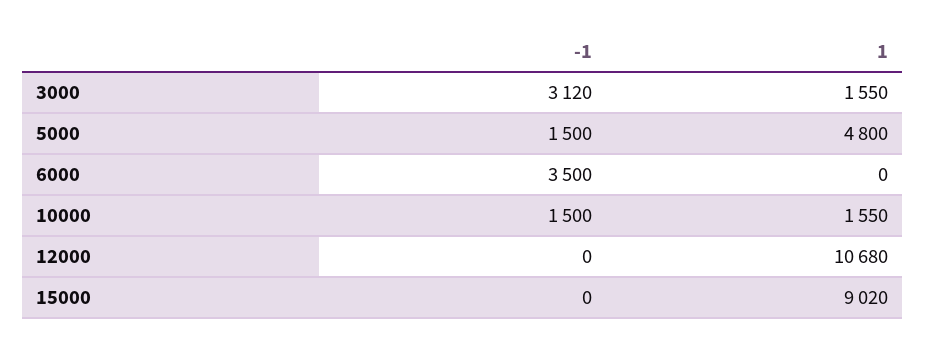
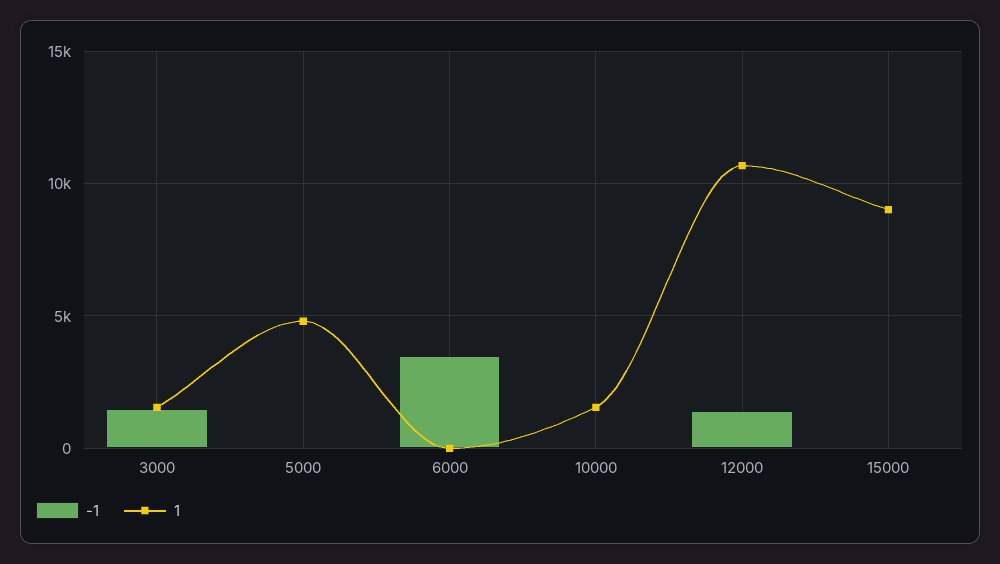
  {
    "-1": {
-     "3000": 3120,
+     "3000": 1500,
-     "5000": 1500,
+     "5000": 0,
      "6000": 3500,
-     "10000": 1500,
+     "10000": 0,
-     "12000": 0,
+     "12000": 1500,
      "15000": 0
    },
    "1": {
      "3000": 1550,
      "5000": 4800,
      "6000": 0,
      "10000": 1550,
      "12000": 10680,
      "15000": 9020
    }
  }

